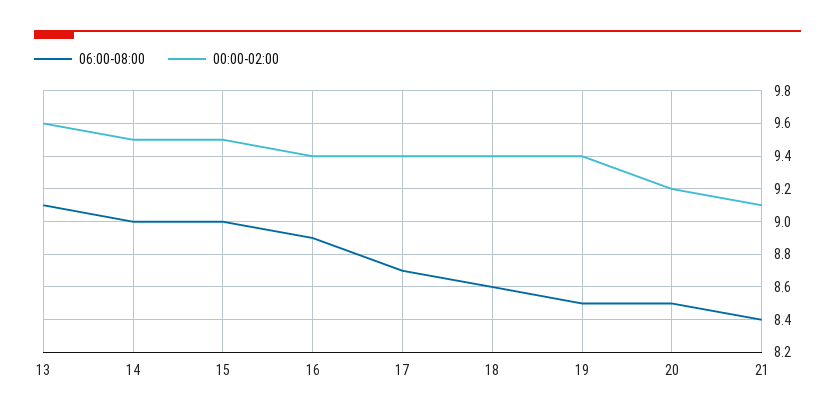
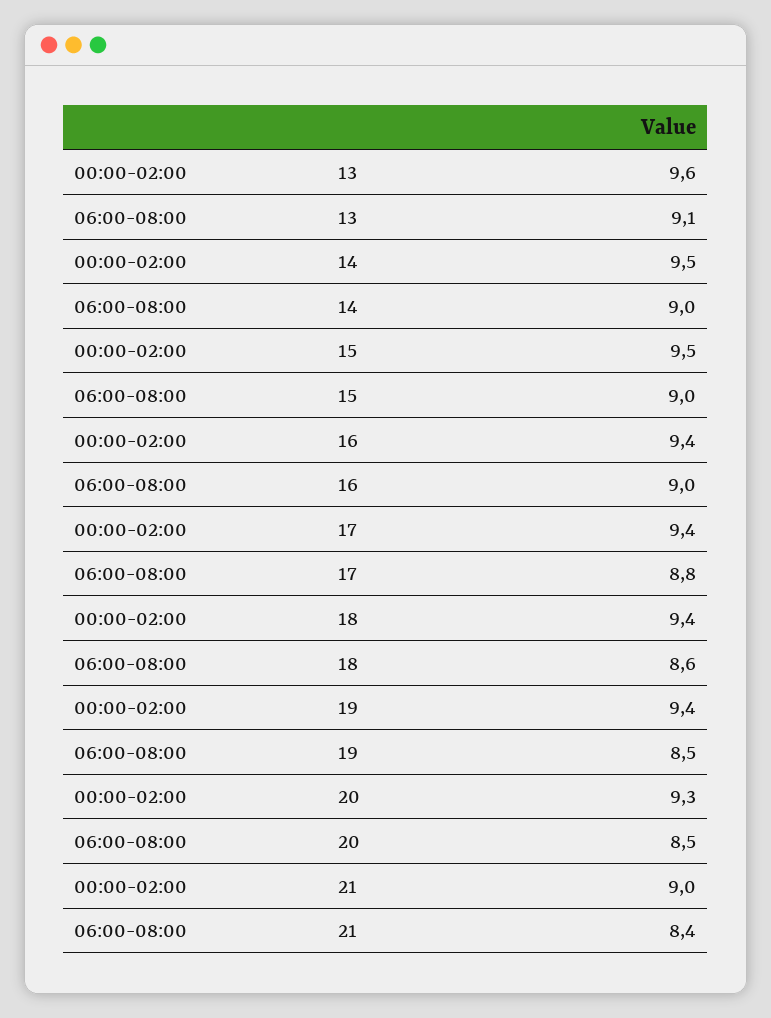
  {
    "06:00-08:00": {
      "13": 9.1,
      "14": 9,
      "15": 9,
-     "16": 8.9,
+     "16": 9,
-     "17": 8.7,
+     "17": 8.8,
      "18": 8.6,
      "19": 8.5,
      "20": 8.5,
      "21": 8.4
    },
    "00:00-02:00": {
      "13": 9.6,
      "14": 9.5,
      "15": 9.5,
      "16": 9.4,
      "17": 9.4,
      "18": 9.4,
      "19": 9.4,
-     "20": 9.2,
+     "20": 9.3,
-     "21": 9.1
+     "21": 9
    }
  }

